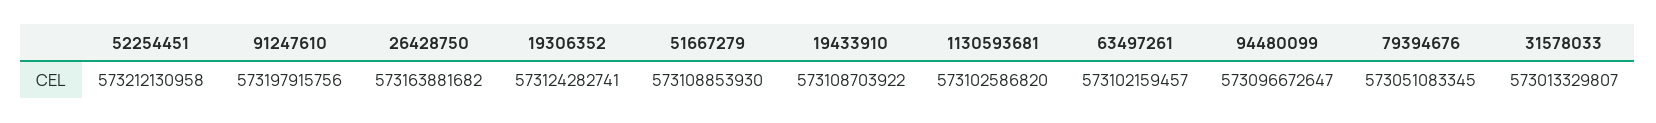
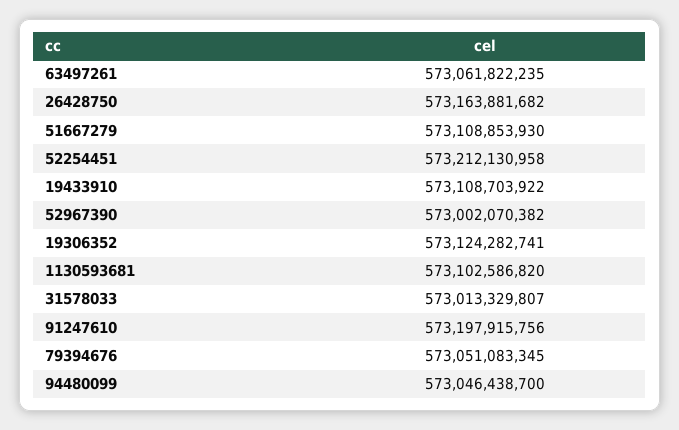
  {
    "52254451": 573212130958,
    "91247610": 573197915756,
    "26428750": 573163881682,
    "19306352": 573124282741,
    "51667279": 573108853930,
    "19433910": 573108703922,
    "1130593681": 573102586820,
-   "63497261": 573102159457,
+   "63497261": 573061822235,
-   "94480099": 573096672647,
+   "94480099": 573046438700,
    "79394676": 573051083345,
-   "31578033": 573013329807
+   "31578033": 573013329807,
+   "52967390": 573002070382
  }

